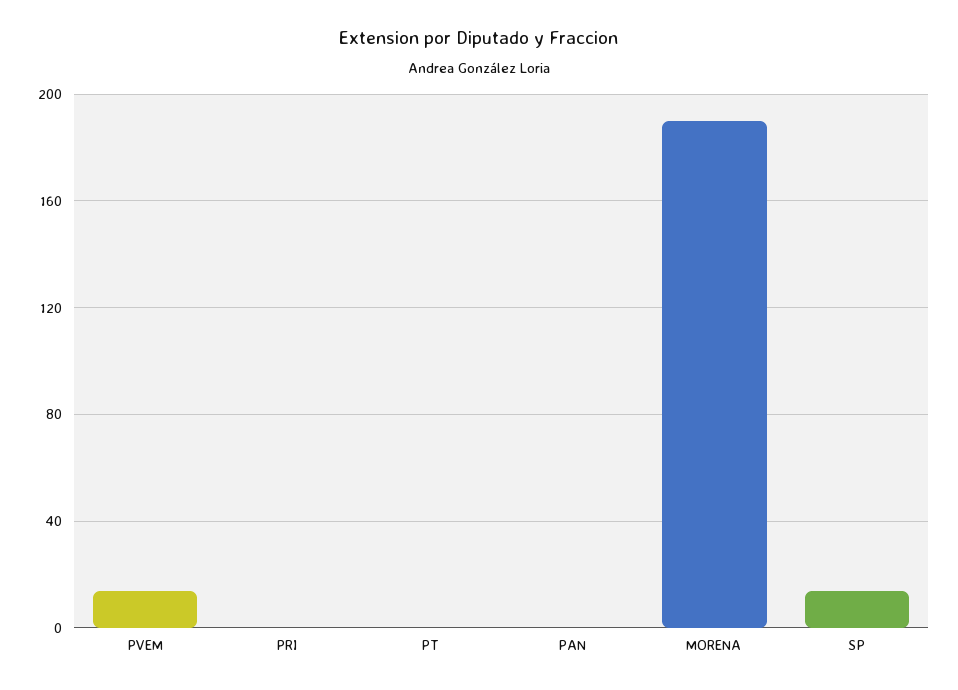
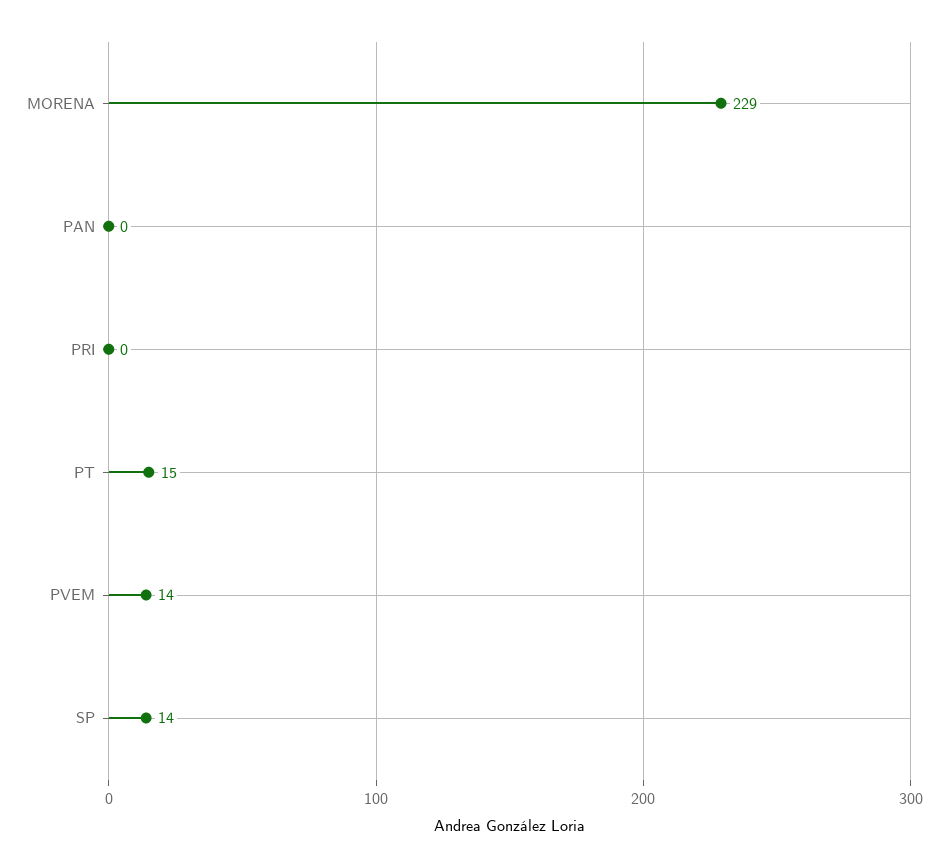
  {
    "PVEM": 14,
    "PRI": 0,
-   "PT": 0,
+   "PT": 15,
    "PAN": 0,
-   "MORENA": 190,
+   "MORENA": 229,
    "SP": 14
  }

